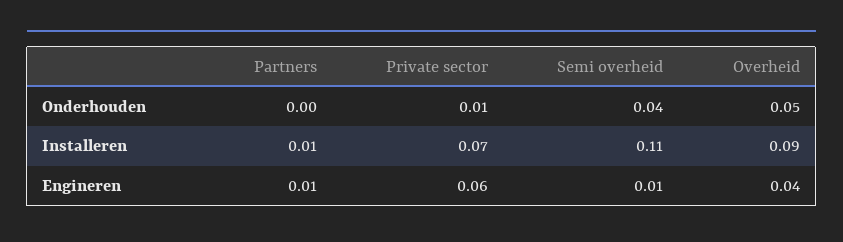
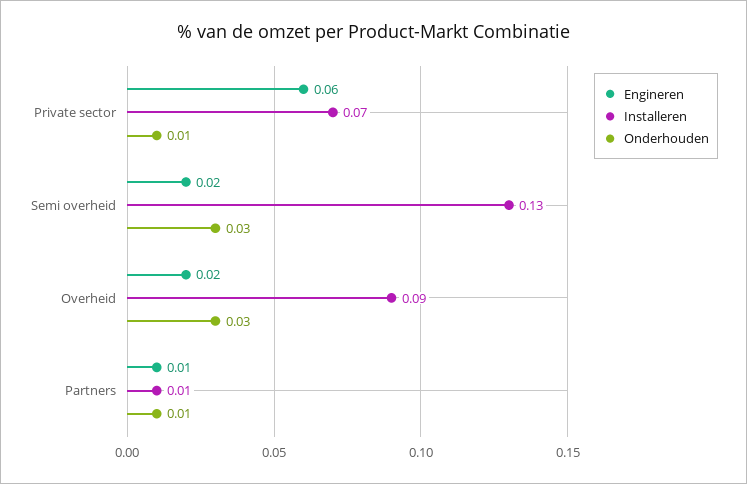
  {
    "Onderhouden": {
-     "Partners": 0,
+     "Partners": 0.01,
      "Private sector": 0.01,
-     "Semi overheid": 0.04,
+     "Semi overheid": 0.03,
-     "Overheid": 0.05
+     "Overheid": 0.03
    },
    "Installeren": {
      "Partners": 0.01,
      "Private sector": 0.07,
-     "Semi overheid": 0.11,
+     "Semi overheid": 0.13,
      "Overheid": 0.09
    },
    "Engineren": {
      "Partners": 0.01,
      "Private sector": 0.06,
-     "Semi overheid": 0.01,
+     "Semi overheid": 0.02,
-     "Overheid": 0.04
+     "Overheid": 0.02
    }
  }

